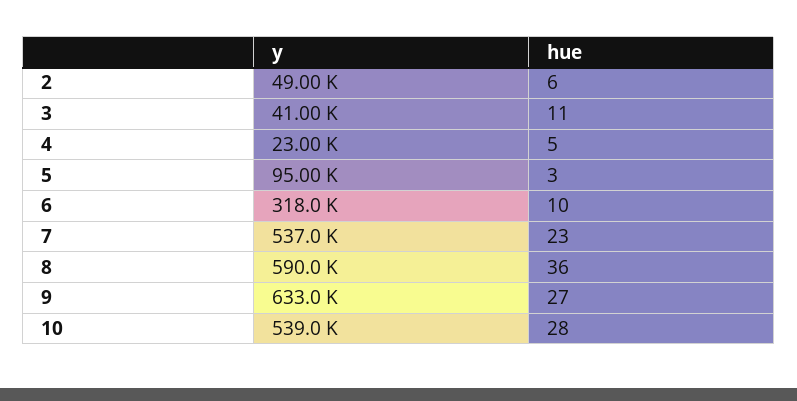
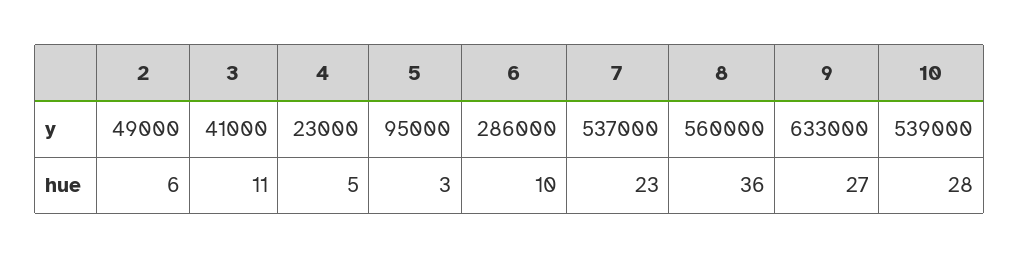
  {
    "y": {
      "2": 49000,
      "3": 41000,
      "4": 23000,
      "5": 95000,
-     "6": 318000,
+     "6": 286000,
      "7": 537000,
-     "8": 590000,
+     "8": 560000,
      "9": 633000,
      "10": 539000
    },
    "hue": {
      "2": 6,
      "3": 11,
      "4": 5,
      "5": 3,
      "6": 10,
      "7": 23,
      "8": 36,
      "9": 27,
      "10": 28
    }
  }

